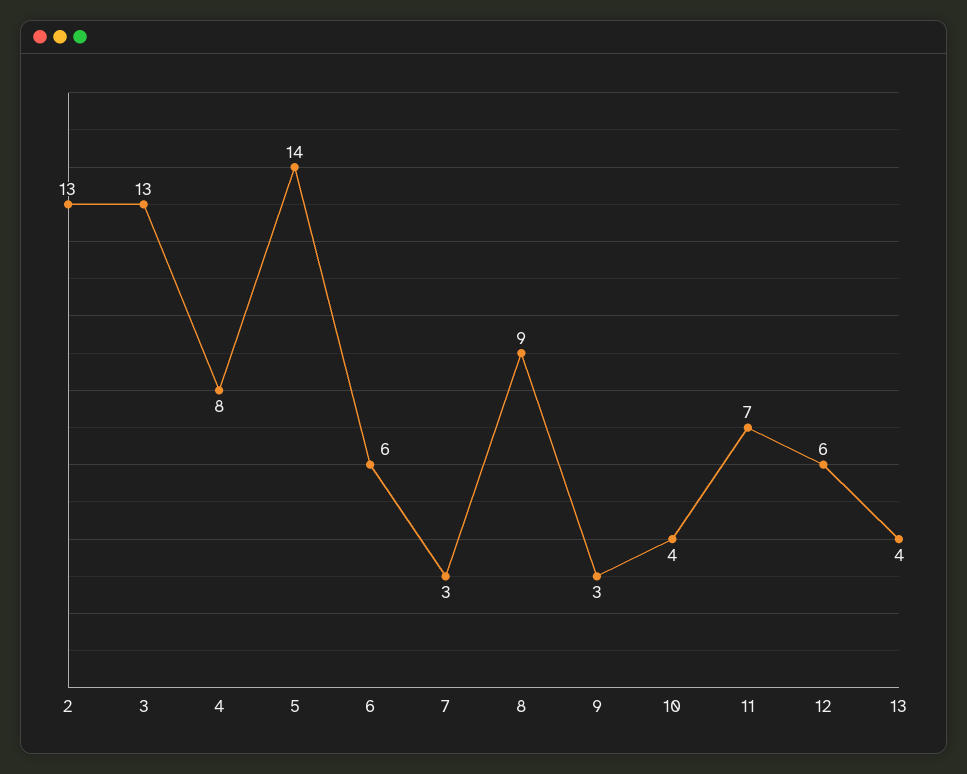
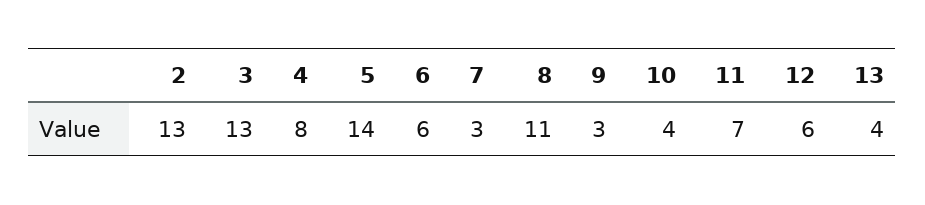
  {
    "2": 13,
    "3": 13,
    "4": 8,
    "5": 14,
    "6": 6,
    "7": 3,
-   "8": 9,
+   "8": 11,
    "9": 3,
    "10": 4,
    "11": 7,
    "12": 6,
    "13": 4
  }

